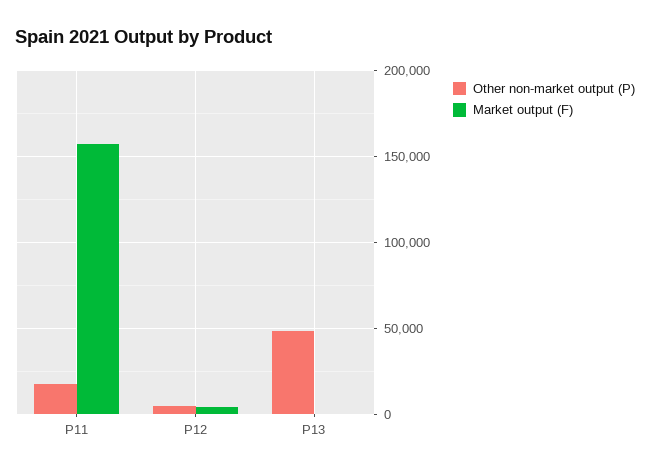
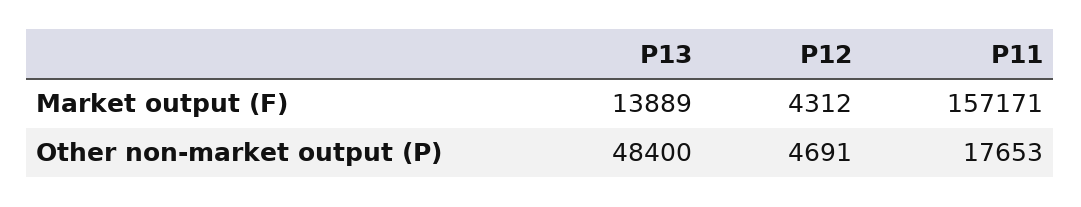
  {
    "Other non-market output (P)": {
      "P11": 17653,
      "P12": 4691,
      "P13": 48400
    },
    "Market output (F)": {
      "P11": 157171,
      "P12": 4312,
-     "P13": 0
+     "P13": 13889
    }
  }

